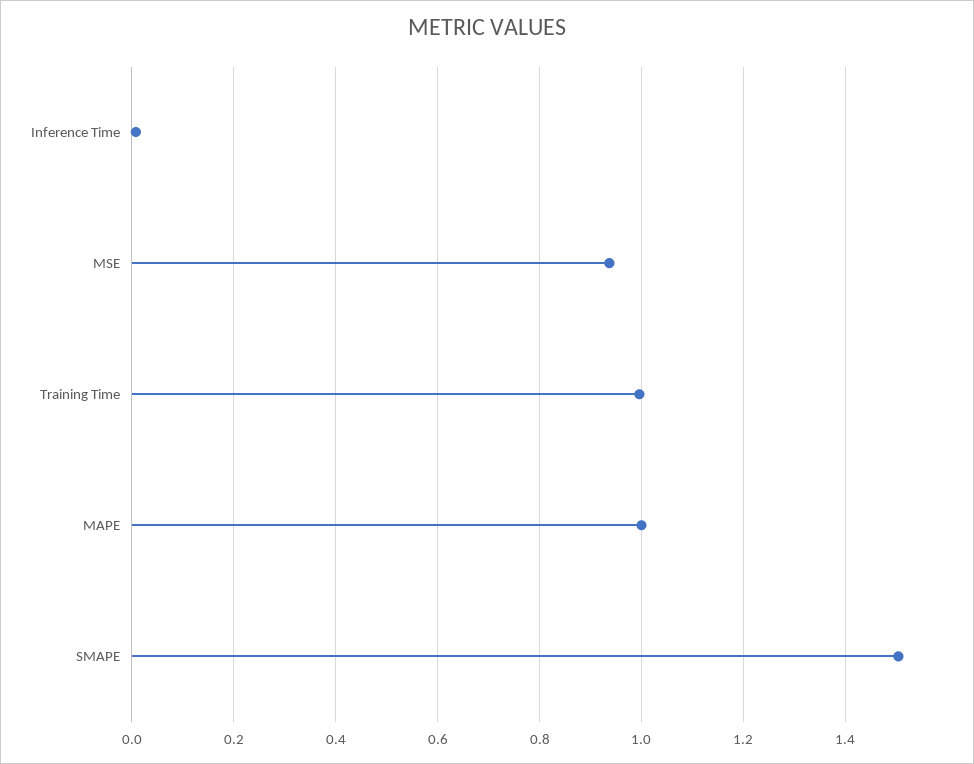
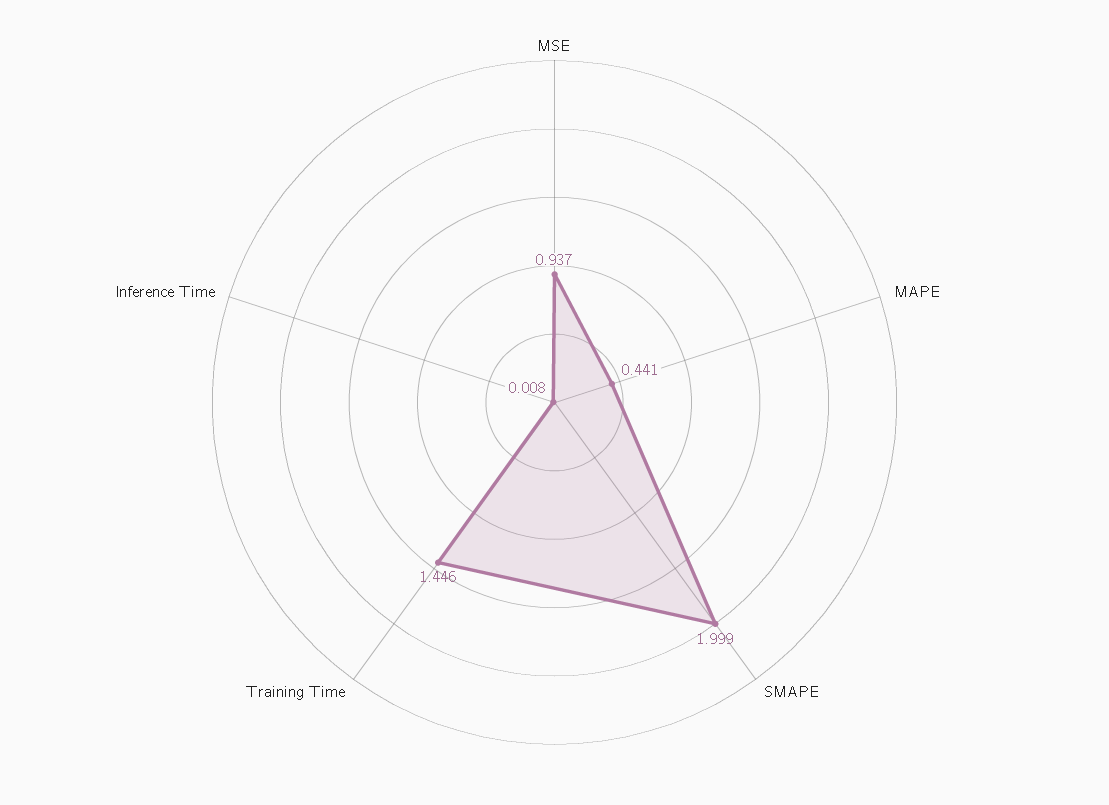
  {
    "Inference Time": 0.008,
    "MSE": 0.937,
-   "Training Time": 1,
+   "Training Time": 1.446,
-   "MAPE": 1,
+   "MAPE": 0.441,
-   "SMAPE": 1.5
+   "SMAPE": 1.999
  }

